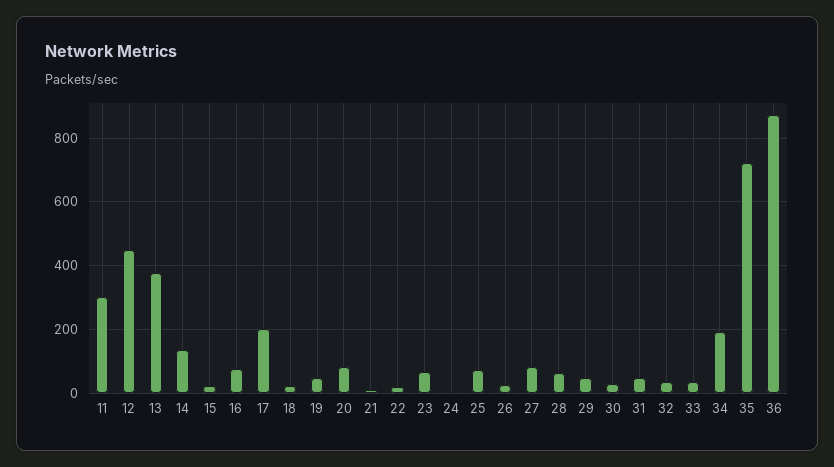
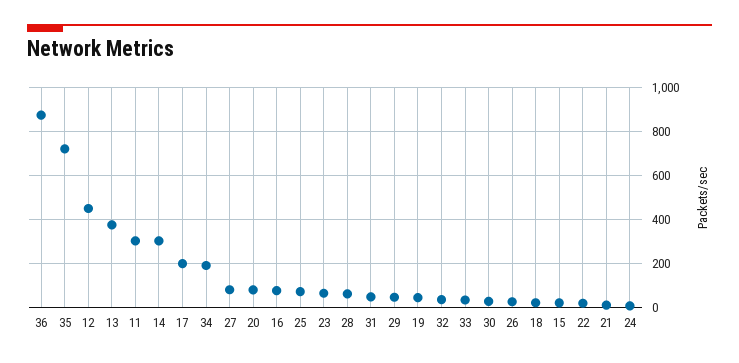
  {
    "11": 300,
    "12": 460,
    "13": 380,
-   "14": 140,
+   "14": 300,
    "15": 20,
    "16": 80,
    "17": 200,
    "18": 20,
    "19": 40,
    "20": 80,
    "21": 20,
    "22": 20,
    "23": 60,
    "24": 0,
    "25": 80,
    "26": 20,
    "27": 80,
    "28": 60,
    "29": 40,
    "30": 20,
    "31": 40,
    "32": 40,
    "33": 40,
    "34": 200,
    "35": 720,
    "36": 880
  }

